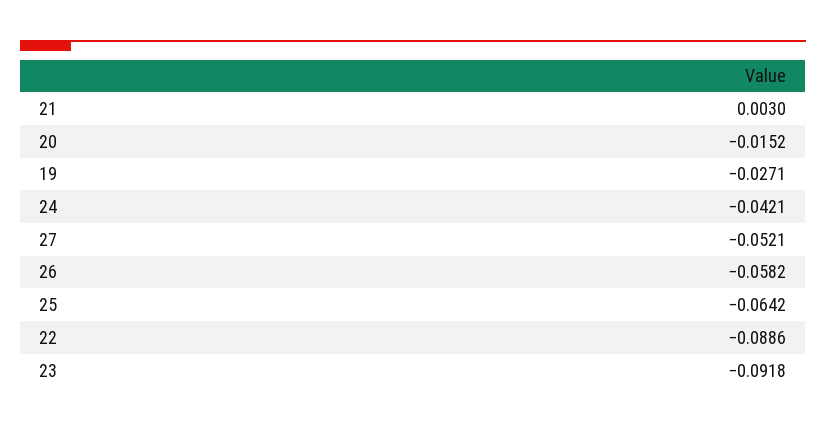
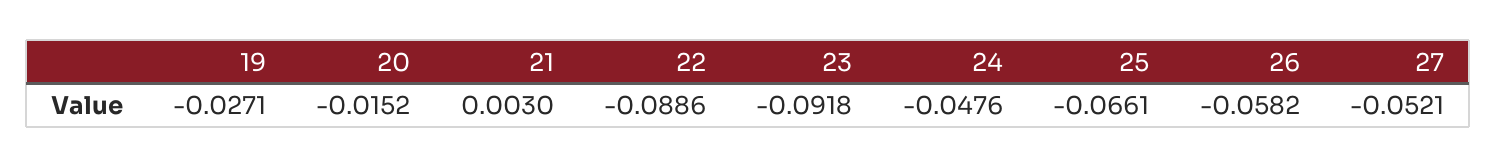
  {
    "21": 0.003,
    "20": -0.0152,
    "19": -0.0271,
-   "24": -0.0421,
+   "24": -0.0476,
    "27": -0.0521,
    "26": -0.0582,
-   "25": -0.0642,
+   "25": -0.0661,
    "22": -0.0886,
    "23": -0.0918
  }

